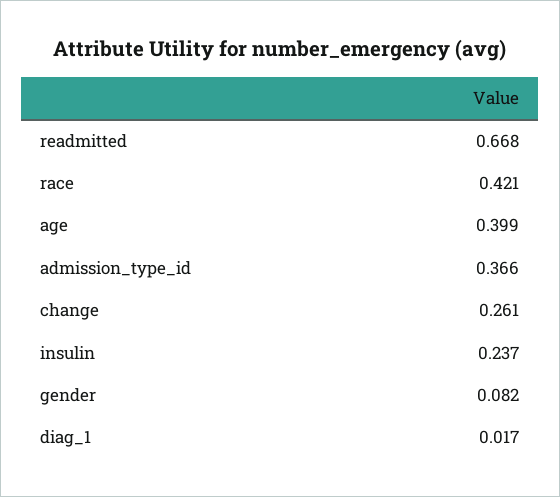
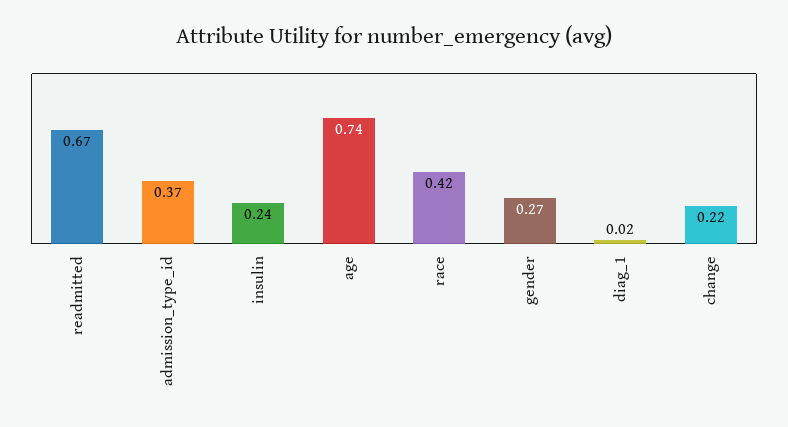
  {
    "readmitted": 0.668,
    "race": 0.421,
-   "age": 0.399,
+   "age": 0.74,
    "admission_type_id": 0.366,
-   "change": 0.261,
+   "change": 0.22,
    "insulin": 0.237,
-   "gender": 0.082,
+   "gender": 0.27,
    "diag_1": 0.017
  }

